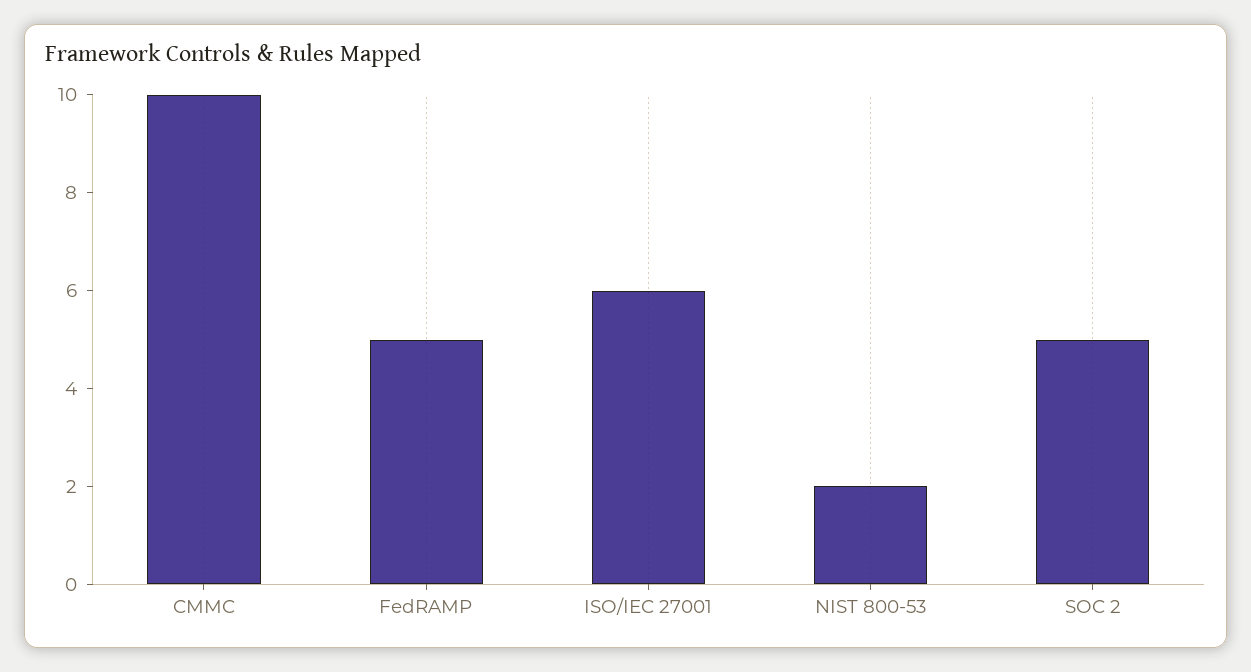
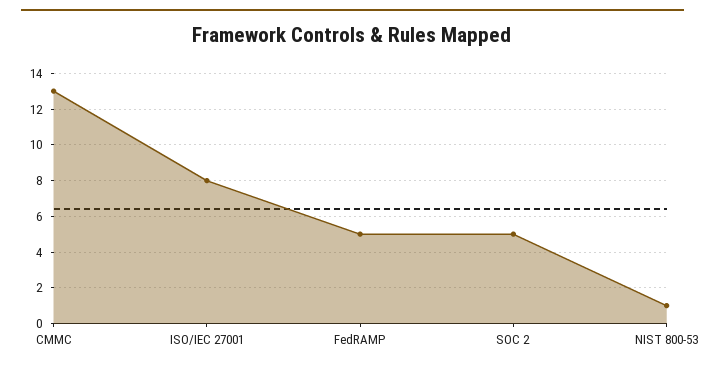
  {
-   "CMMC": 10,
+   "CMMC": 13,
    "FedRAMP": 5,
-   "ISO/IEC 27001": 6,
+   "ISO/IEC 27001": 8,
-   "NIST 800-53": 2,
+   "NIST 800-53": 1,
    "SOC 2": 5
  }

